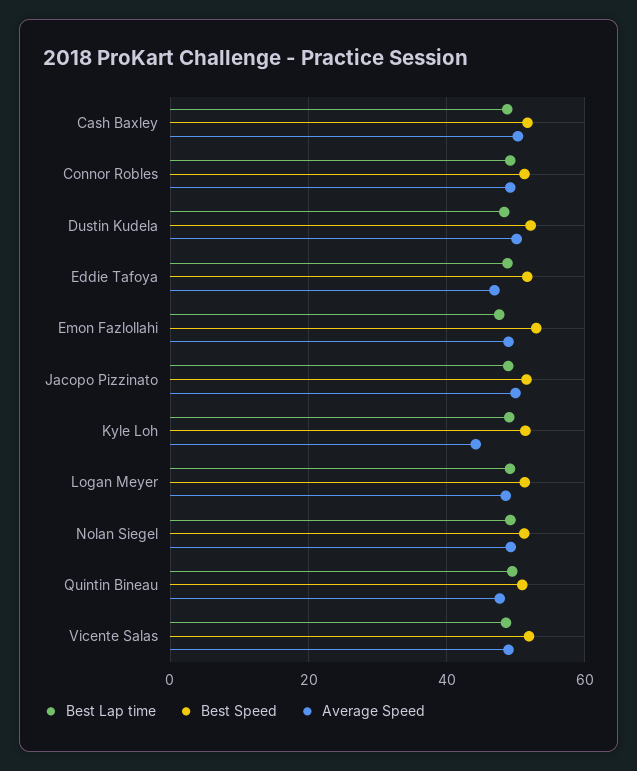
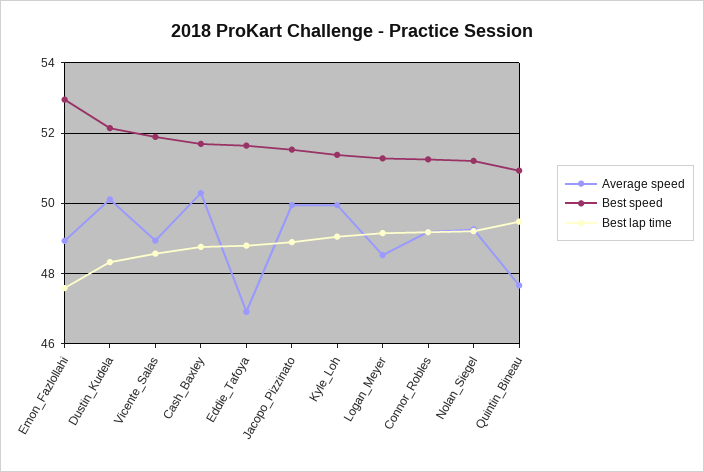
  {
    "Best Lap time": {
      "Cash Baxley": 48.8,
      "Connor Robles": 49.2,
      "Dustin Kudela": 48.4,
      "Eddie Tafoya": 48.8,
      "Emon Fazlollahi": 47.6,
      "Jacopo Pizzinato": 49,
      "Kyle Loh": 49,
      "Logan Meyer": 49.2,
      "Nolan Siegel": 49.2,
      "Quintin Bineau": 49.4,
      "Vicente Salas": 48.6
    },
    "Best Speed": {
      "Cash Baxley": 51.6,
      "Connor Robles": 51.2,
      "Dustin Kudela": 52.2,
      "Eddie Tafoya": 51.6,
      "Emon Fazlollahi": 53,
      "Jacopo Pizzinato": 51.6,
      "Kyle Loh": 51.4,
      "Logan Meyer": 51.2,
      "Nolan Siegel": 51.2,
      "Quintin Bineau": 51,
      "Vicente Salas": 51.8
    },
    "Average Speed": {
      "Cash Baxley": 50.2,
      "Connor Robles": 49.2,
      "Dustin Kudela": 50.2,
      "Eddie Tafoya": 47,
      "Emon Fazlollahi": 49,
      "Jacopo Pizzinato": 50,
-     "Kyle Loh": 44,
+     "Kyle Loh": 50,
      "Logan Meyer": 48.6,
      "Nolan Siegel": 49.2,
      "Quintin Bineau": 47.6,
      "Vicente Salas": 49
    }
  }

